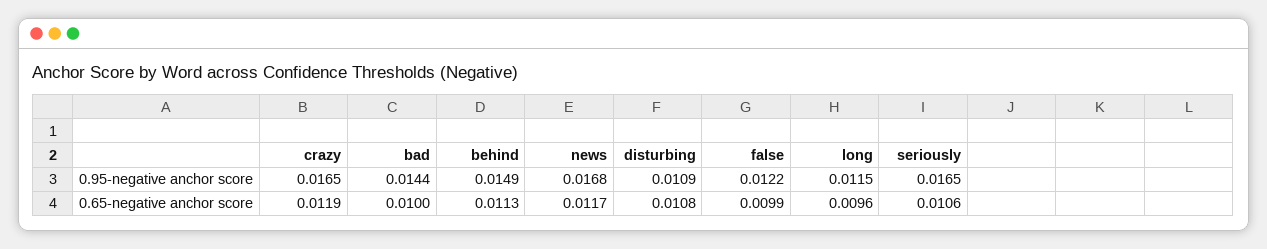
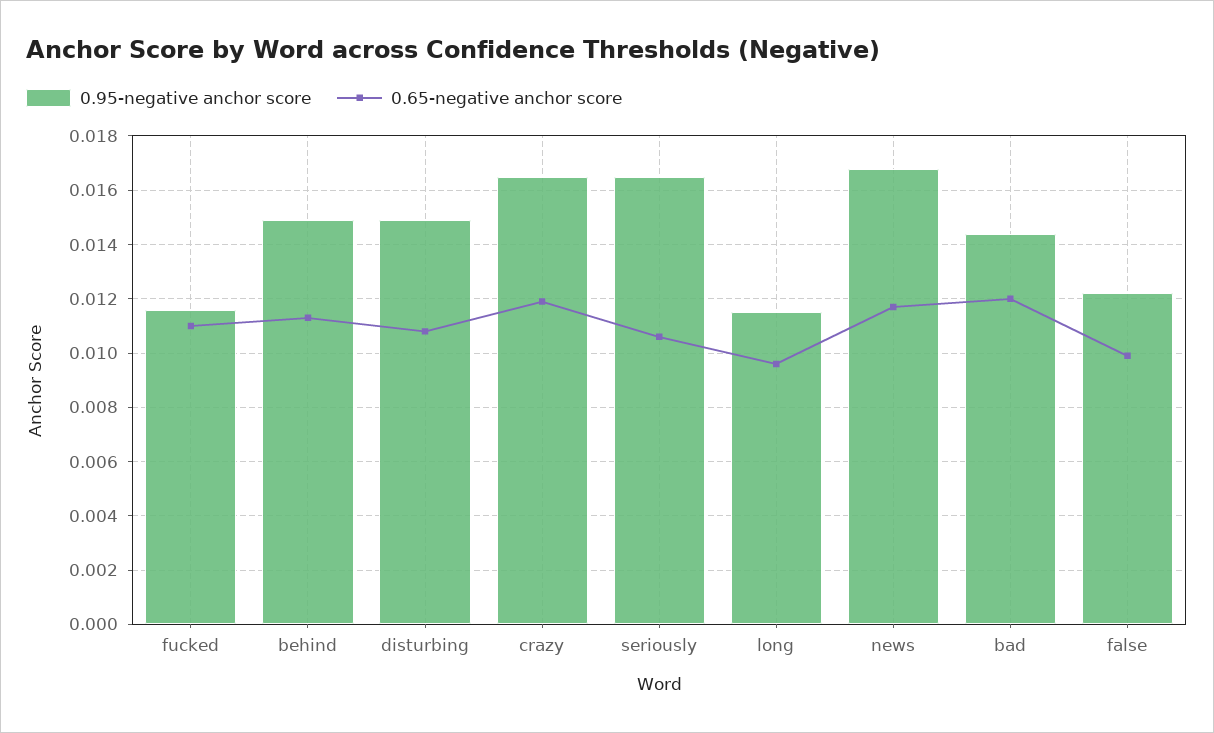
  {
    "0.95-negative anchor score": {
      "crazy": 0.0165,
      "bad": 0.0144,
      "behind": 0.0149,
      "news": 0.0168,
-     "disturbing": 0.0109,
+     "disturbing": 0.015,
      "false": 0.0122,
      "long": 0.0115,
-     "seriously": 0.0165
+     "seriously": 0.0165,
+     "fucked": 0.0115
    },
    "0.65-negative anchor score": {
      "crazy": 0.0119,
-     "bad": 0.01,
+     "bad": 0.012,
      "behind": 0.0113,
      "news": 0.0117,
      "disturbing": 0.0108,
      "false": 0.0099,
      "long": 0.0096,
-     "seriously": 0.0106
+     "seriously": 0.0106,
+     "fucked": 0.011
    }
  }

